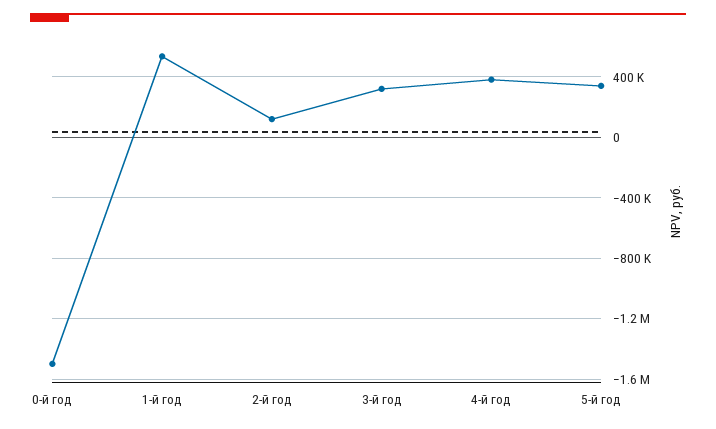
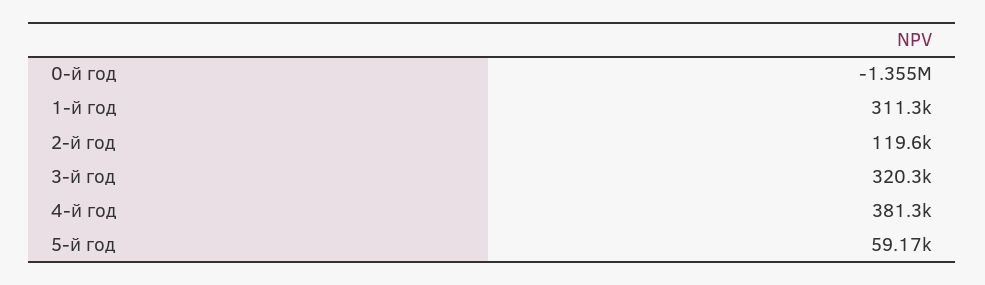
  {
-   "0-й год": -1500000,
+   "0-й год": -1355000,
-   "1-й год": 550000,
+   "1-й год": 311300,
    "2-й год": 119600,
    "3-й год": 320300,
    "4-й год": 381300,
-   "5-й год": 350000
+   "5-й год": 59170
  }

